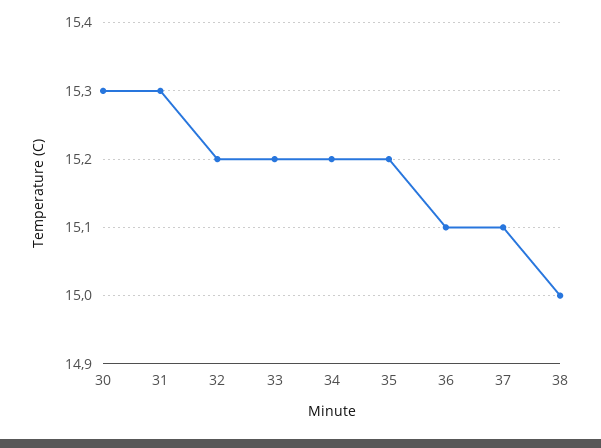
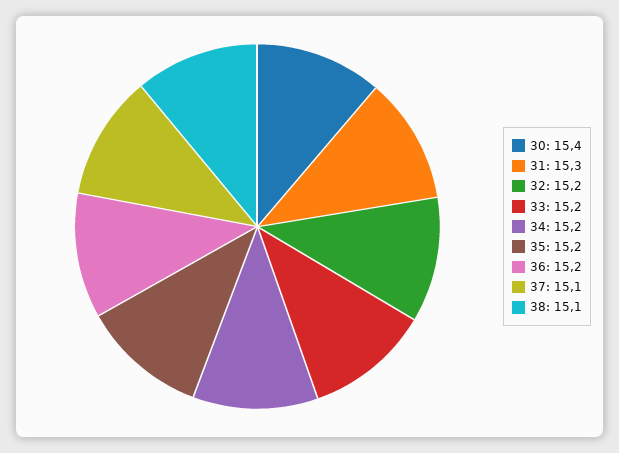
  {
-   "30": 15.3,
+   "30": 15.4,
    "31": 15.3,
    "32": 15.2,
    "33": 15.2,
    "34": 15.2,
    "35": 15.2,
-   "36": 15.1,
+   "36": 15.2,
    "37": 15.1,
-   "38": 15
+   "38": 15.1
  }

